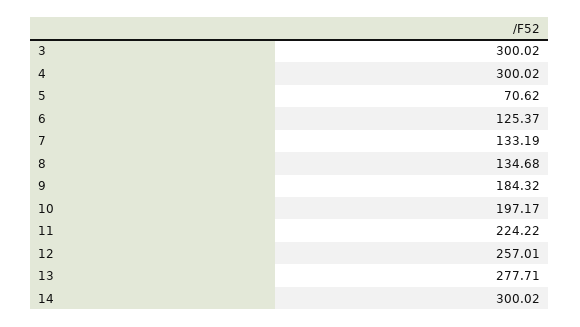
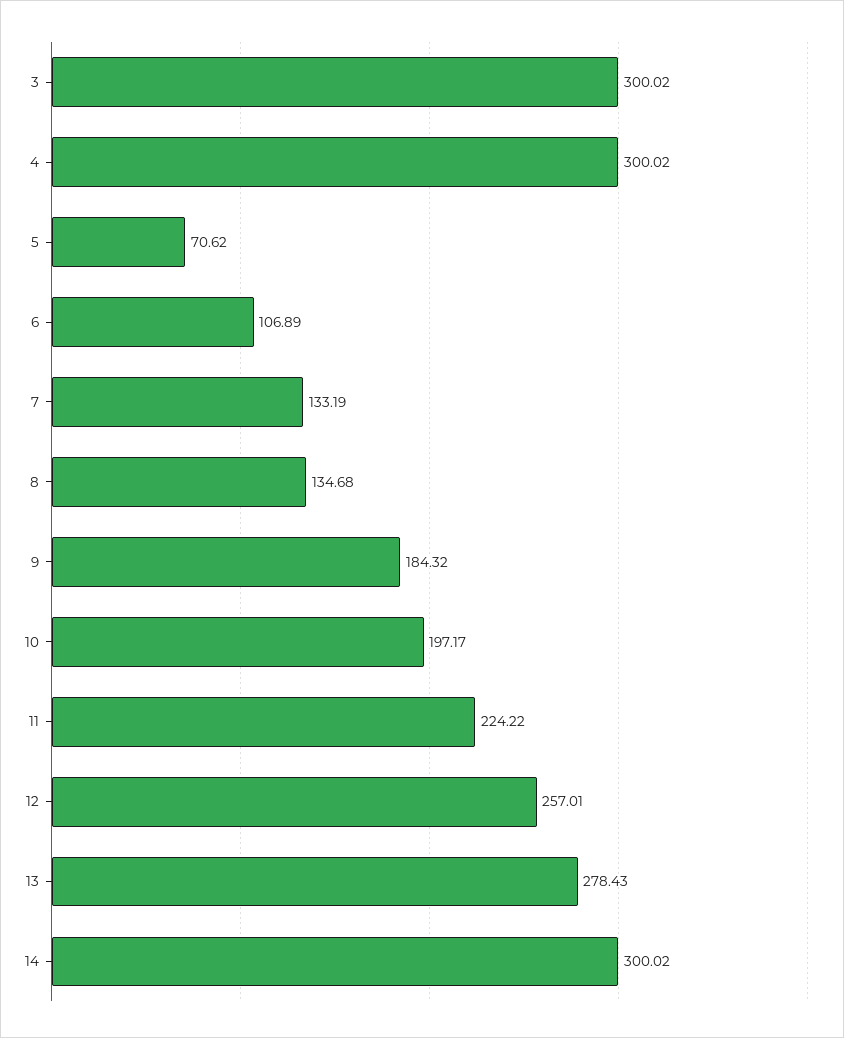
  {
    "3": 300.02,
    "4": 300.02,
    "5": 70.62,
-   "6": 125.37,
+   "6": 106.89,
    "7": 133.19,
    "8": 134.68,
    "9": 184.32,
    "10": 197.17,
    "11": 224.22,
    "12": 257.01,
-   "13": 277.71,
+   "13": 278.43,
    "14": 300.02
  }

